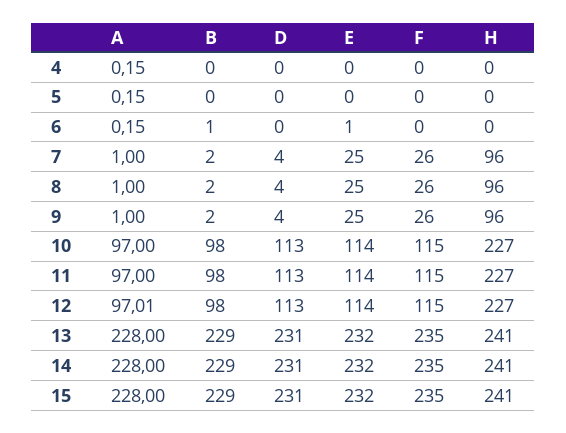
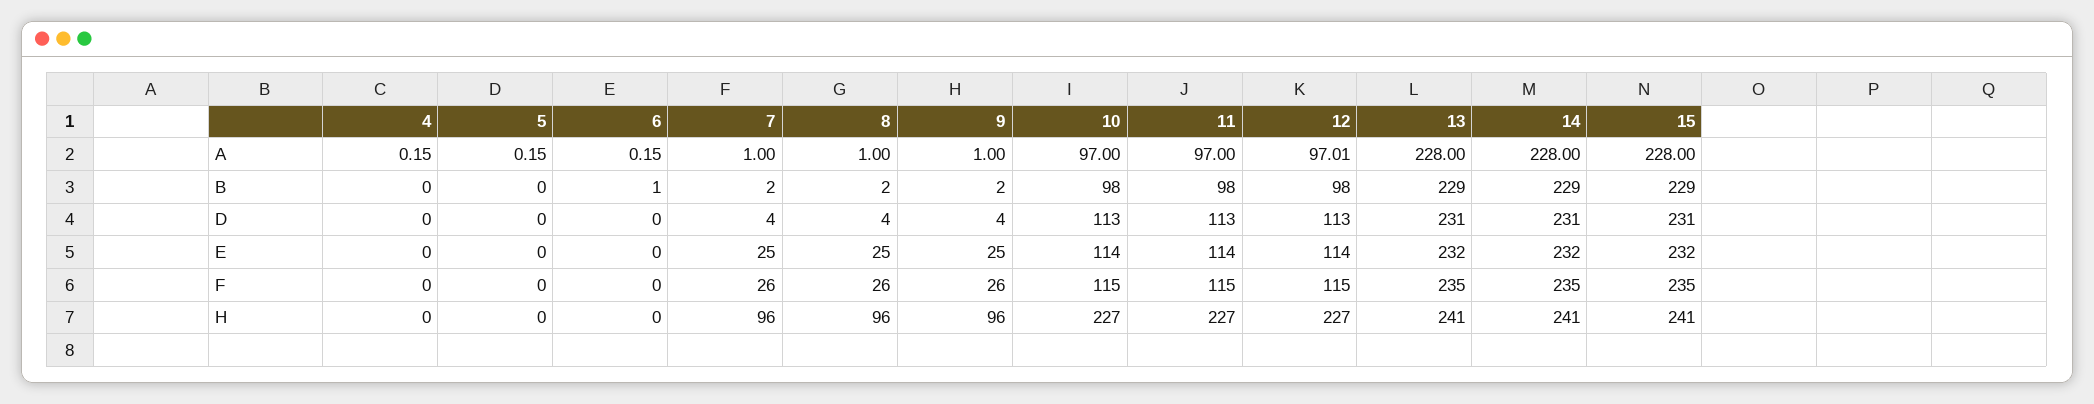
  {
    "A": {
      "4": 0.15,
      "5": 0.15,
      "6": 0.15,
      "7": 1,
      "8": 1,
      "9": 1,
      "10": 97,
      "11": 97,
      "12": 97.01,
      "13": 228,
      "14": 228,
      "15": 228
    },
    "B": {
      "4": 0,
      "5": 0,
      "6": 1,
      "7": 2,
      "8": 2,
      "9": 2,
      "10": 98,
      "11": 98,
      "12": 98,
      "13": 229,
      "14": 229,
      "15": 229
    },
    "D": {
      "4": 0,
      "5": 0,
      "6": 0,
      "7": 4,
      "8": 4,
      "9": 4,
      "10": 113,
      "11": 113,
      "12": 113,
      "13": 231,
      "14": 231,
      "15": 231
    },
    "E": {
      "4": 0,
      "5": 0,
-     "6": 1,
+     "6": 0,
      "7": 25,
      "8": 25,
      "9": 25,
      "10": 114,
      "11": 114,
      "12": 114,
      "13": 232,
      "14": 232,
      "15": 232
    },
    "F": {
      "4": 0,
      "5": 0,
      "6": 0,
      "7": 26,
      "8": 26,
      "9": 26,
      "10": 115,
      "11": 115,
      "12": 115,
      "13": 235,
      "14": 235,
      "15": 235
    },
    "H": {
      "4": 0,
      "5": 0,
      "6": 0,
      "7": 96,
      "8": 96,
      "9": 96,
      "10": 227,
      "11": 227,
      "12": 227,
      "13": 241,
      "14": 241,
      "15": 241
    }
  }

